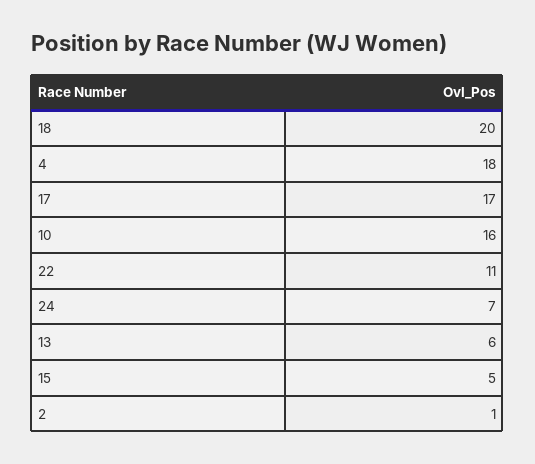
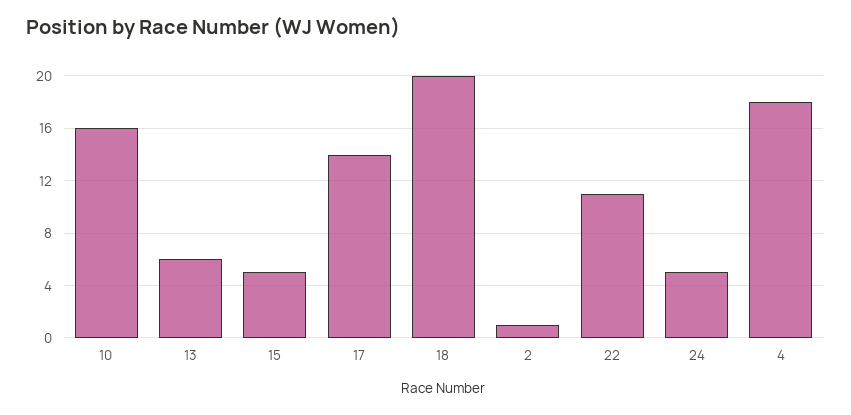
  {
    "18": 20,
    "4": 18,
-   "17": 17,
+   "17": 14,
    "10": 16,
    "22": 11,
-   "24": 7,
+   "24": 5,
    "13": 6,
    "15": 5,
    "2": 1
  }

